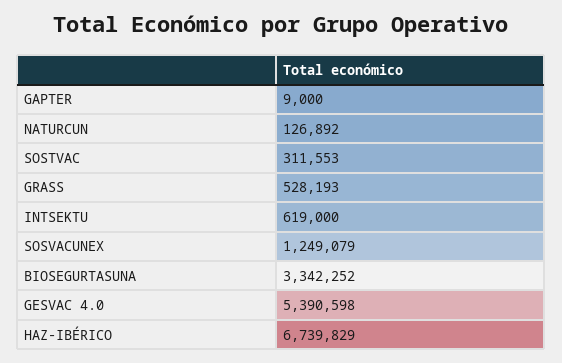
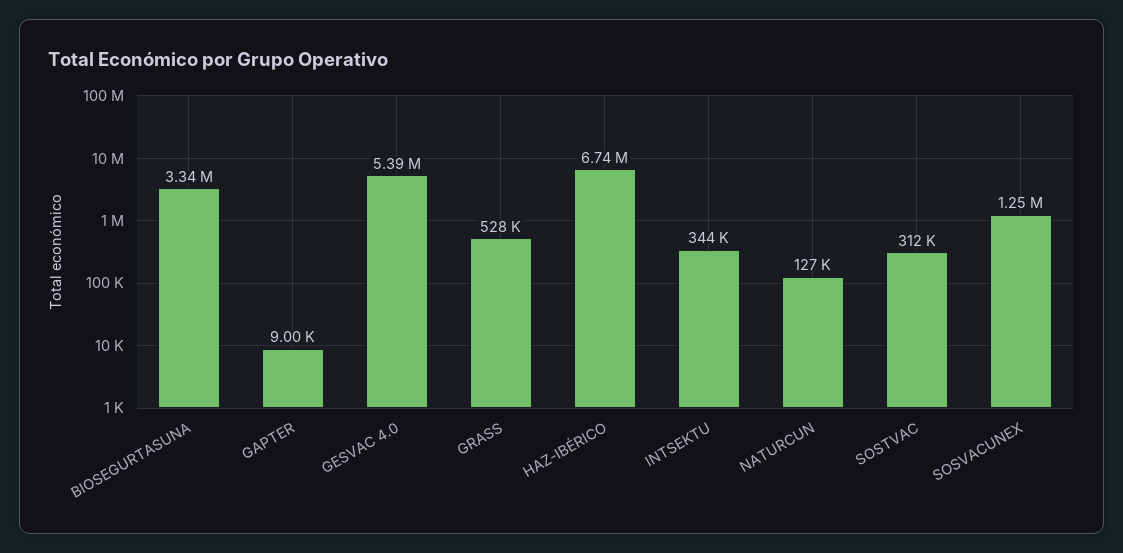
  {
    "GAPTER": 9000,
    "NATURCUN": 126892,
    "SOSTVAC": 311553,
    "GRASS": 528193,
-   "INTSEKTU": 619000,
+   "INTSEKTU": 344000,
    "SOSVACUNEX": 1249079,
    "BIOSEGURTASUNA": 3342252,
    "GESVAC 4.0": 5390598,
    "HAZ-IBÉRICO": 6739829
  }

